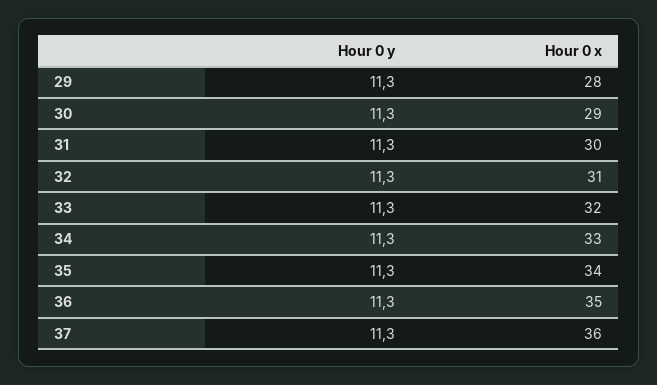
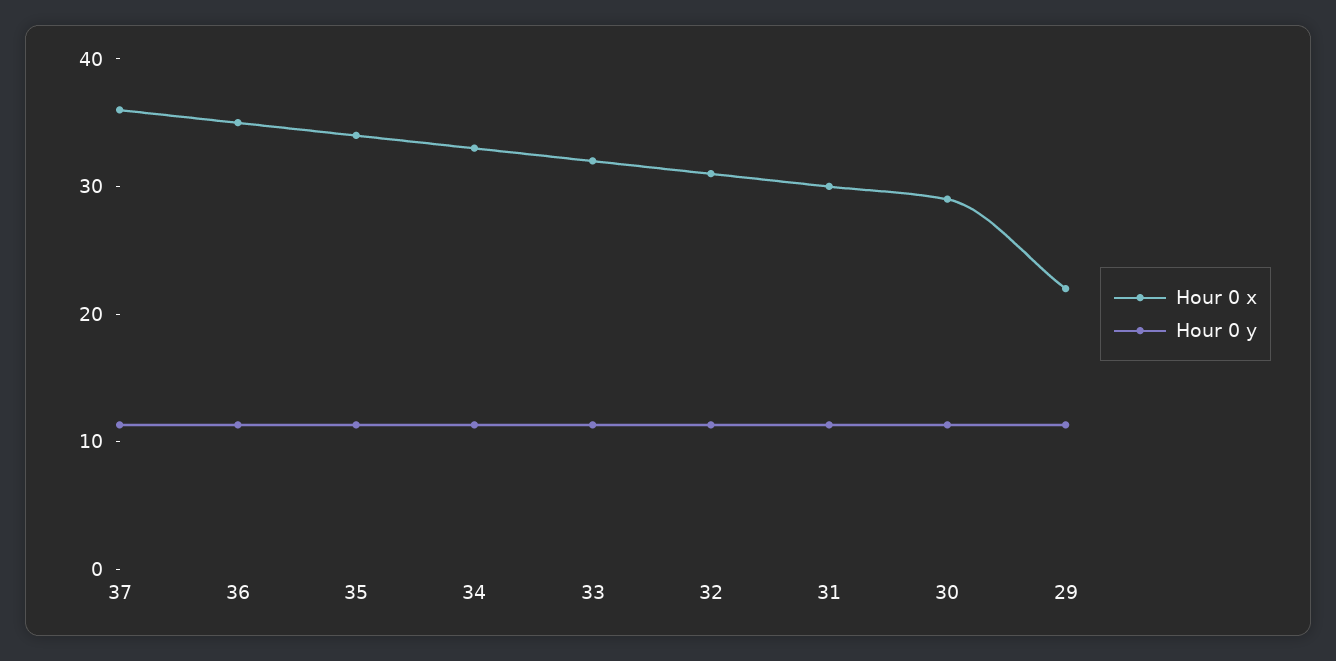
  {
    "Hour 0 y": {
      "29": 11.3,
      "30": 11.3,
      "31": 11.3,
      "32": 11.3,
      "33": 11.3,
      "34": 11.3,
      "35": 11.3,
      "36": 11.3,
      "37": 11.3
    },
    "Hour 0 x": {
-     "29": 28,
+     "29": 22,
      "30": 29,
      "31": 30,
      "32": 31,
      "33": 32,
      "34": 33,
      "35": 34,
      "36": 35,
      "37": 36
    }
  }

